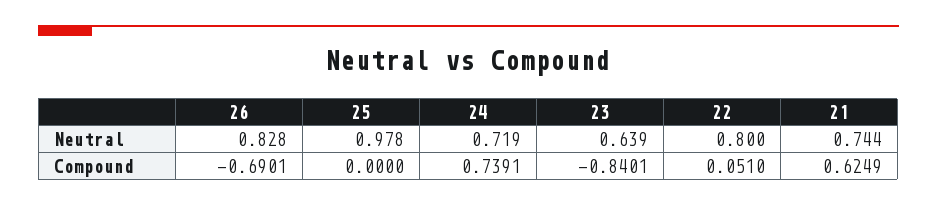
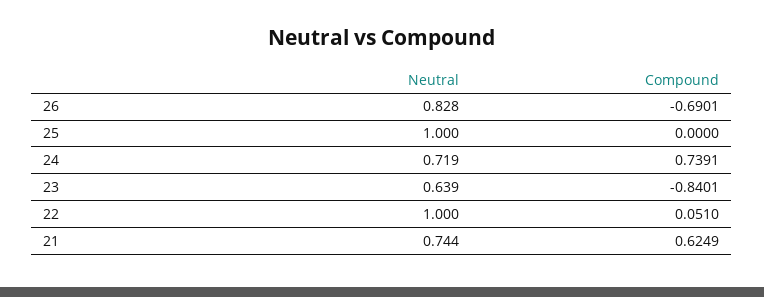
  {
    "26": {
      "Neutral": 0.828,
      "Compound": -0.6901
    },
    "25": {
-     "Neutral": 0.978,
+     "Neutral": 1,
      "Compound": 0
    },
    "24": {
      "Neutral": 0.719,
      "Compound": 0.7391
    },
    "23": {
      "Neutral": 0.639,
      "Compound": -0.8401
    },
    "22": {
-     "Neutral": 0.8,
+     "Neutral": 1,
      "Compound": 0.051
    },
    "21": {
      "Neutral": 0.744,
      "Compound": 0.6249
    }
  }

